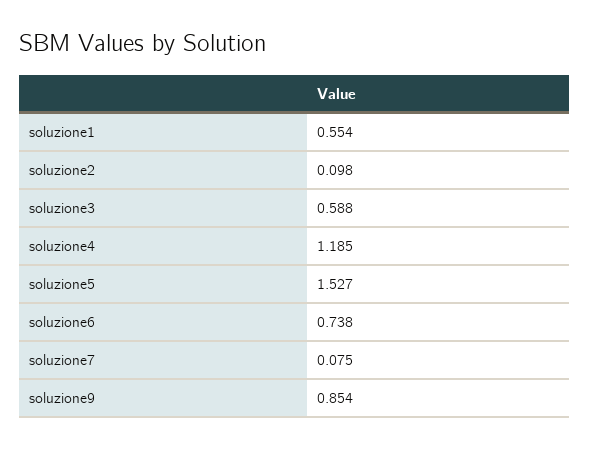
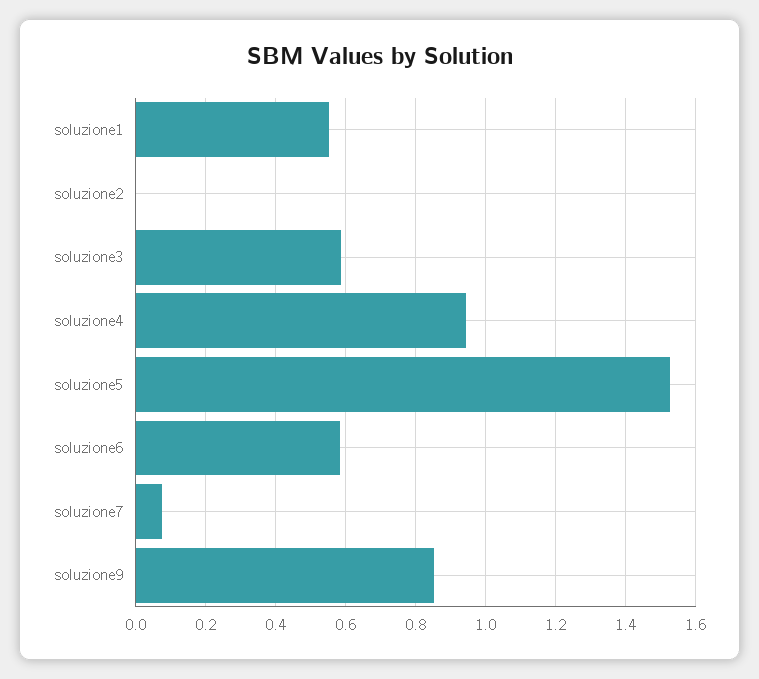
  {
    "soluzione1": 0.554,
-   "soluzione2": 0.098,
+   "soluzione2": 0,
    "soluzione3": 0.588,
-   "soluzione4": 1.185,
+   "soluzione4": 0.94,
    "soluzione5": 1.527,
-   "soluzione6": 0.738,
+   "soluzione6": 0.58,
    "soluzione7": 0.075,
    "soluzione9": 0.854
  }

